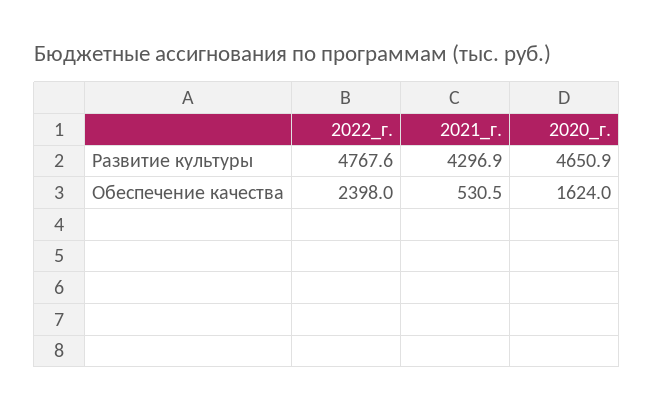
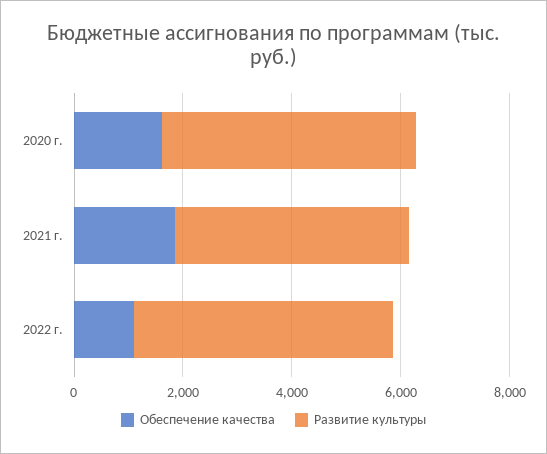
  {
    "Развитие культуры": {
      "2022_г.": 4767.6,
      "2021_г.": 4296.9,
      "2020_г.": 4650.9
    },
    "Обеспечение качества": {
-     "2022_г.": 2398,
+     "2022_г.": 1000,
-     "2021_г.": 530.5,
+     "2021_г.": 2000,
      "2020_г.": 1624
    }
  }

